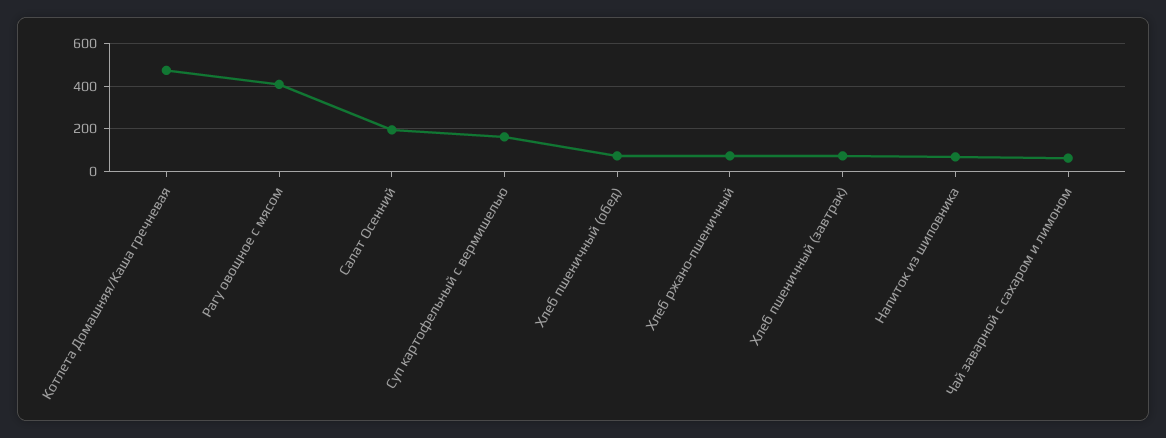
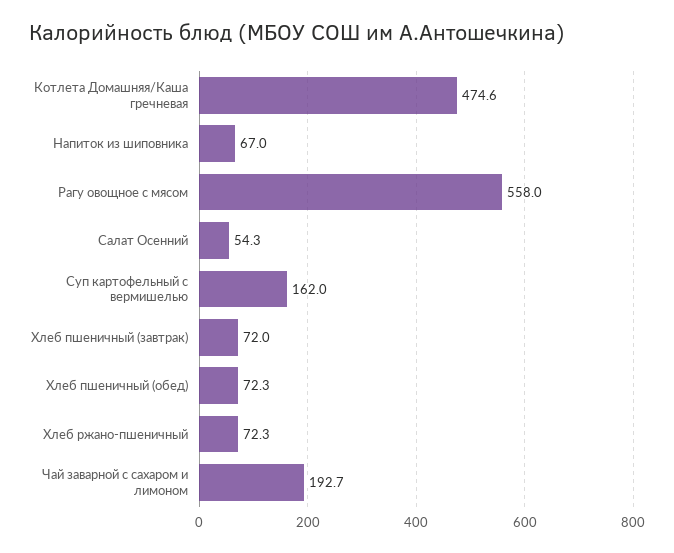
  {
    "Котлета Домашняя/Каша гречневая": 474.6,
-   "Рагу овощное с мясом": 400,
+   "Рагу овощное с мясом": 558,
-   "Салат Осенний": 200,
+   "Салат Осенний": 54.3,
    "Суп картофельный с вермишелью": 162,
    "Хлеб пшеничный (обед)": 72.3,
    "Хлеб ржано-пшеничный": 72.3,
    "Хлеб пшеничный (завтрак)": 72,
    "Напиток из шиповника": 67,
-   "Чай заварной с сахаром и лимоном": 50
+   "Чай заварной с сахаром и лимоном": 192.7
  }

